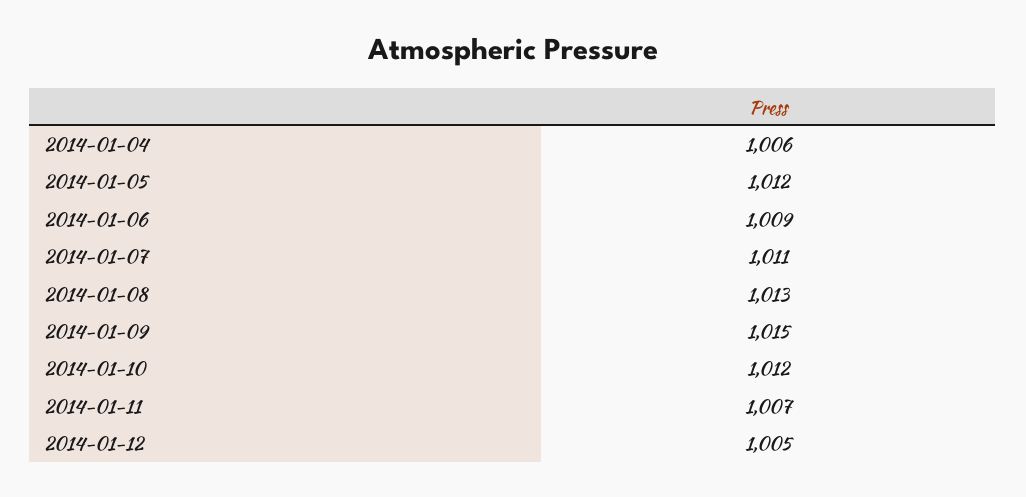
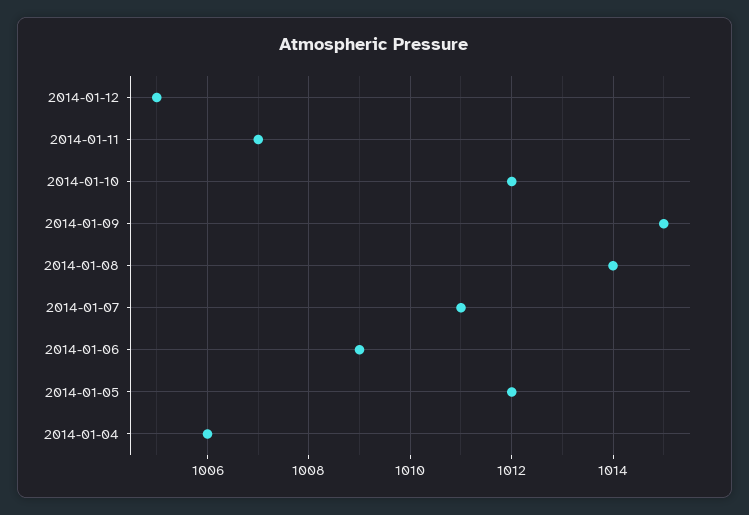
  {
    "2014-01-04": 1006,
    "2014-01-05": 1012,
    "2014-01-06": 1009,
    "2014-01-07": 1011,
-   "2014-01-08": 1013,
+   "2014-01-08": 1014,
    "2014-01-09": 1015,
    "2014-01-10": 1012,
    "2014-01-11": 1007,
    "2014-01-12": 1005
  }

